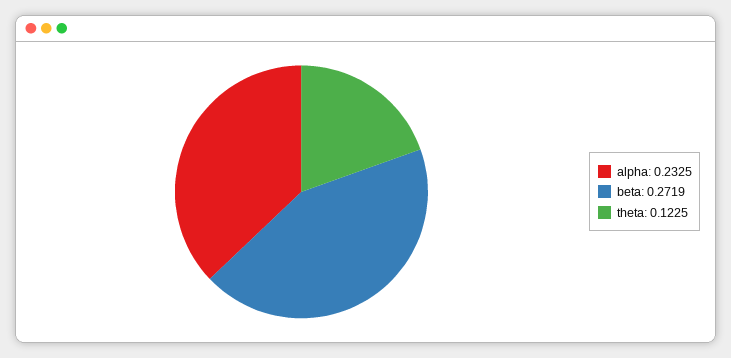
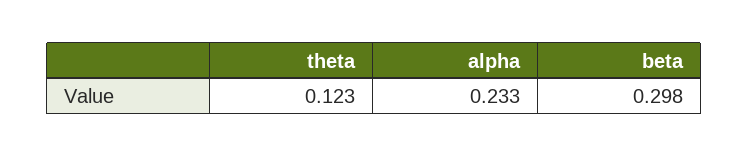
  {
    "alpha": 0.2325,
-   "beta": 0.2719,
+   "beta": 0.298,
    "theta": 0.1225
  }

